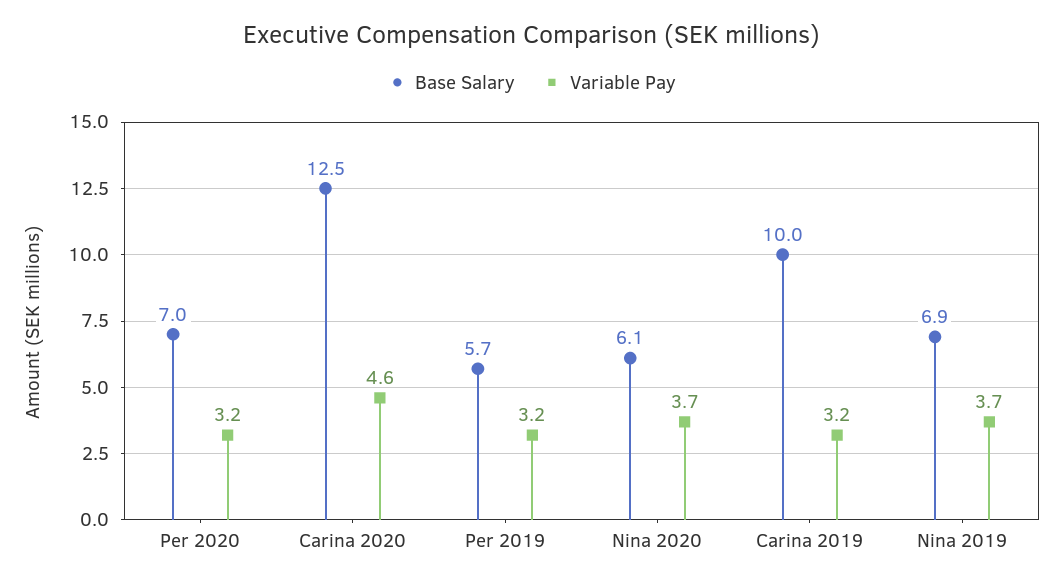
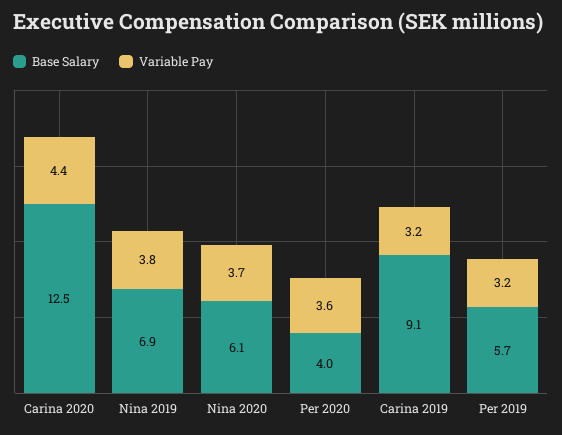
  {
    "Base Salary": {
-     "Per 2020": 7,
+     "Per 2020": 4,
      "Carina 2020": 12.5,
      "Per 2019": 5.7,
      "Nina 2020": 6.1,
-     "Carina 2019": 10,
+     "Carina 2019": 9.1,
      "Nina 2019": 6.9
    },
    "Variable Pay": {
-     "Per 2020": 3.2,
+     "Per 2020": 3.6,
-     "Carina 2020": 4.6,
+     "Carina 2020": 4.4,
      "Per 2019": 3.2,
      "Nina 2020": 3.7,
      "Carina 2019": 3.2,
-     "Nina 2019": 3.7
+     "Nina 2019": 3.8
    }
  }

